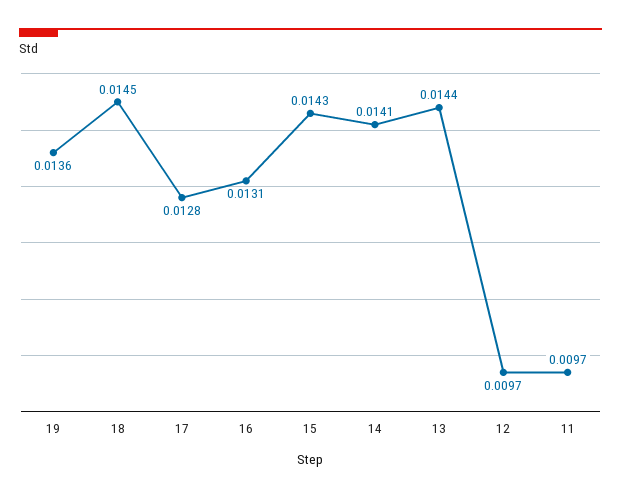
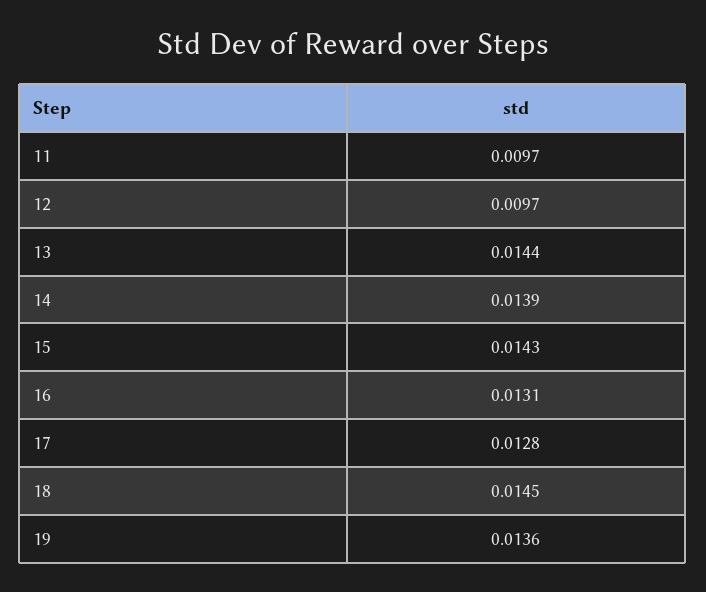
  {
    "19": 0.0136,
    "18": 0.0145,
    "17": 0.0128,
    "16": 0.0131,
    "15": 0.0143,
-   "14": 0.0141,
+   "14": 0.0139,
    "13": 0.0144,
    "12": 0.0097,
    "11": 0.0097
  }

